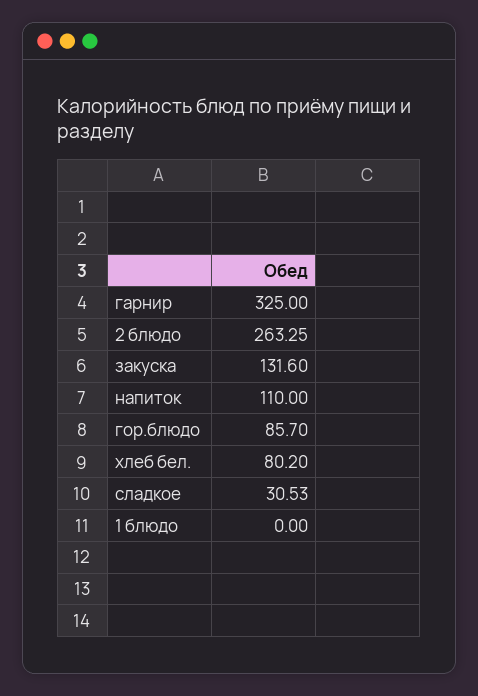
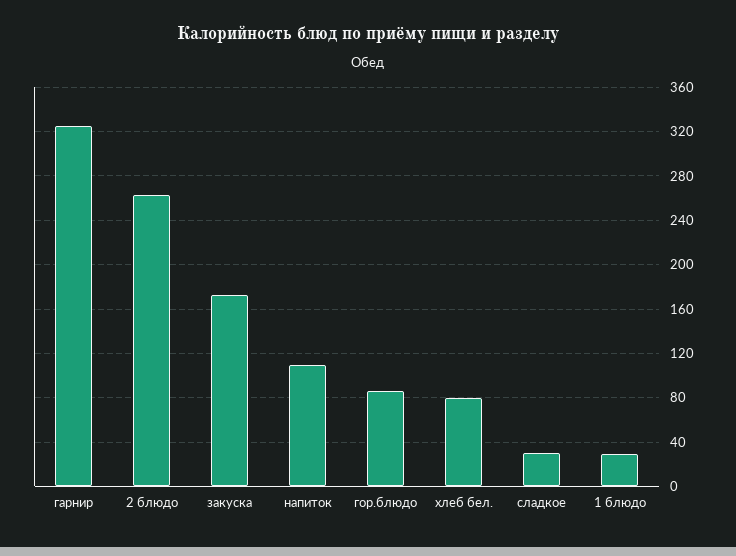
  {
    "гарнир": 325,
    "2 блюдо": 263.25,
-   "закуска": 131.6,
+   "закуска": 170,
    "напиток": 110,
    "гор.блюдо": 85.7,
    "хлеб бел.": 80.2,
    "сладкое": 30.53,
-   "1 блюдо": 0
+   "1 блюдо": 30
  }

